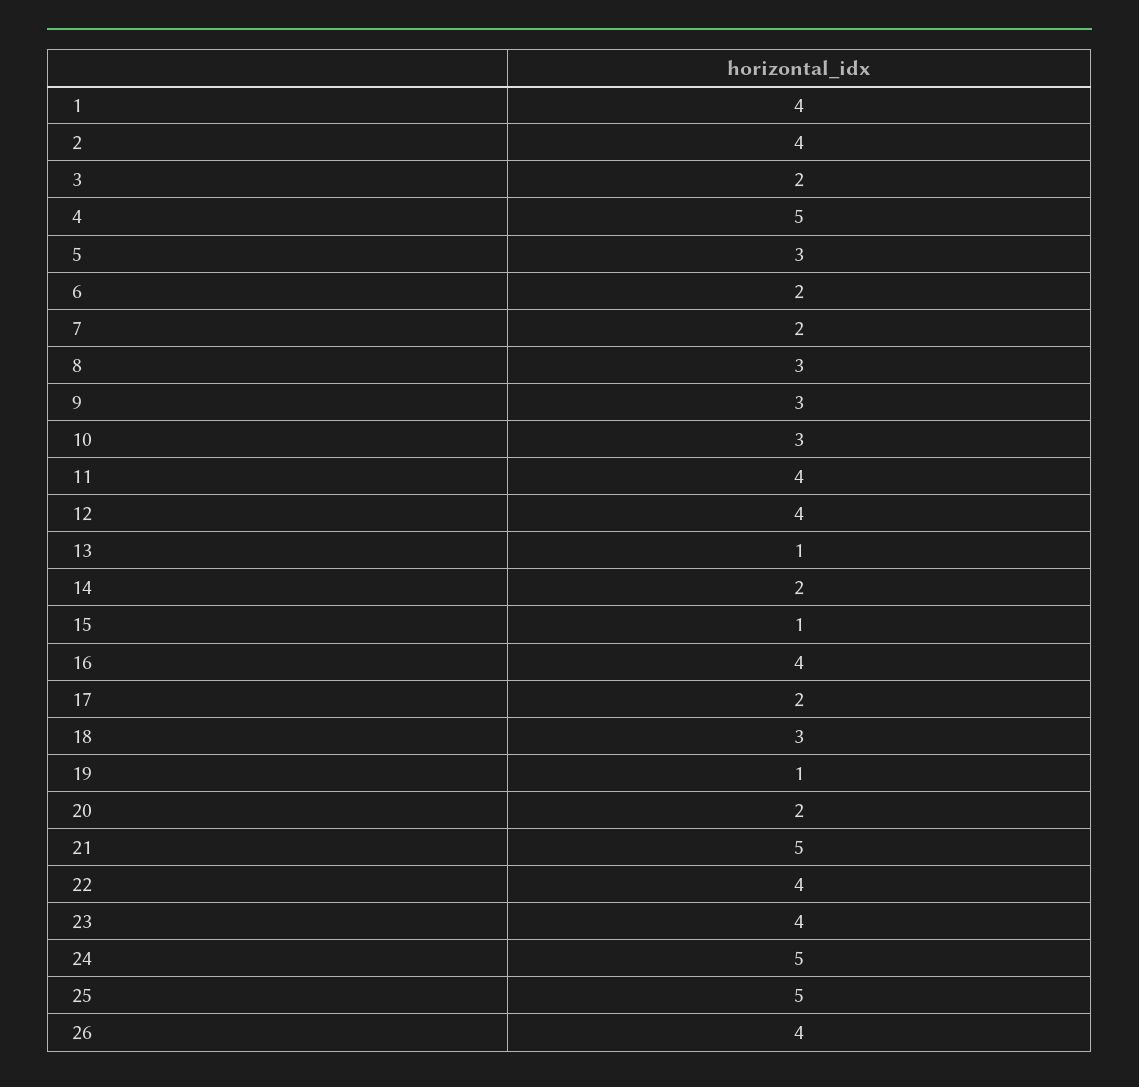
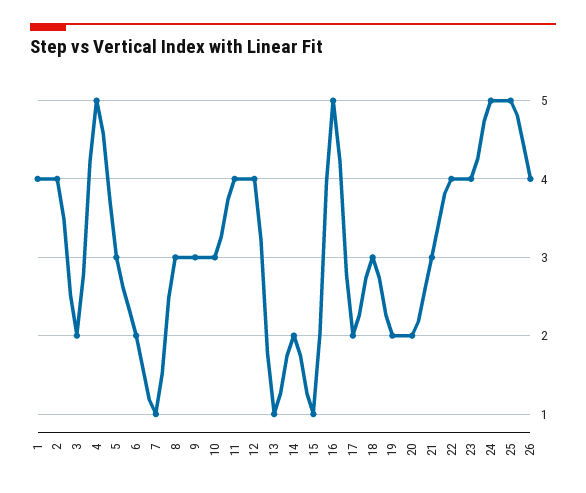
  {
    "1": 4,
    "2": 4,
    "3": 2,
    "4": 5,
    "5": 3,
    "6": 2,
-   "7": 2,
+   "7": 1,
    "8": 3,
    "9": 3,
    "10": 3,
    "11": 4,
    "12": 4,
    "13": 1,
    "14": 2,
    "15": 1,
-   "16": 4,
+   "16": 5,
    "17": 2,
    "18": 3,
-   "19": 1,
+   "19": 2,
    "20": 2,
-   "21": 5,
+   "21": 3,
    "22": 4,
    "23": 4,
    "24": 5,
    "25": 5,
    "26": 4
  }

